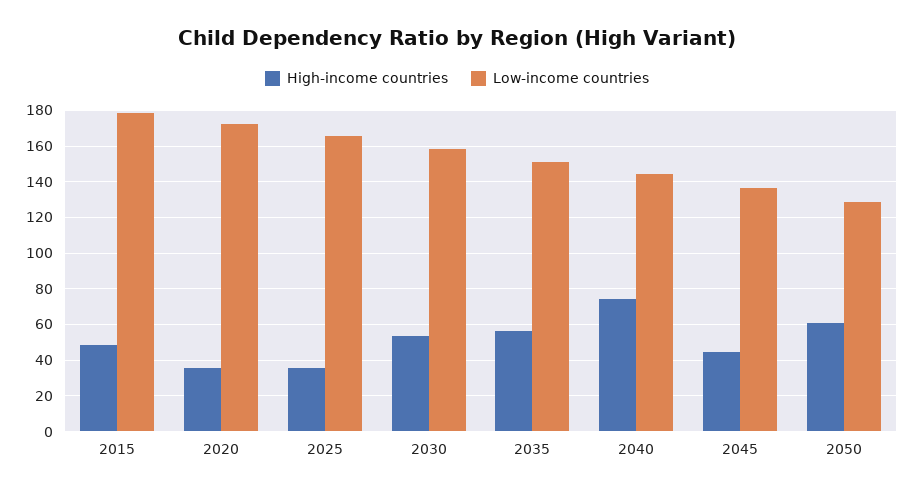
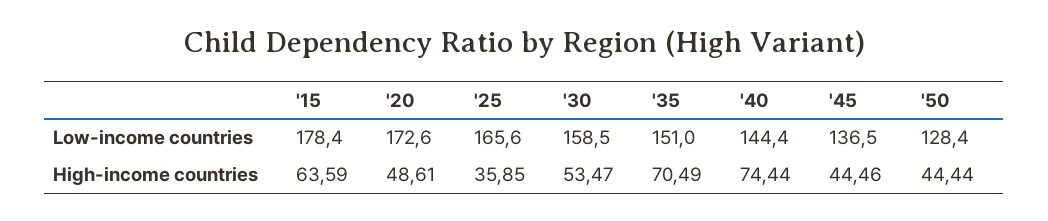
  {
    "High-income countries": {
-     "2015": 50,
+     "2015": 63.59,
-     "2020": 35,
+     "2020": 48.61,
      "2025": 35.85,
      "2030": 53.47,
-     "2035": 55,
+     "2035": 70.49,
      "2040": 74.44,
      "2045": 44.46,
-     "2050": 60
+     "2050": 44.44
    },
    "Low-income countries": {
      "2015": 178.4,
      "2020": 172.6,
      "2025": 165.6,
      "2030": 158.5,
      "2035": 151,
      "2040": 144.4,
      "2045": 136.5,
      "2050": 128.4
    }
  }

